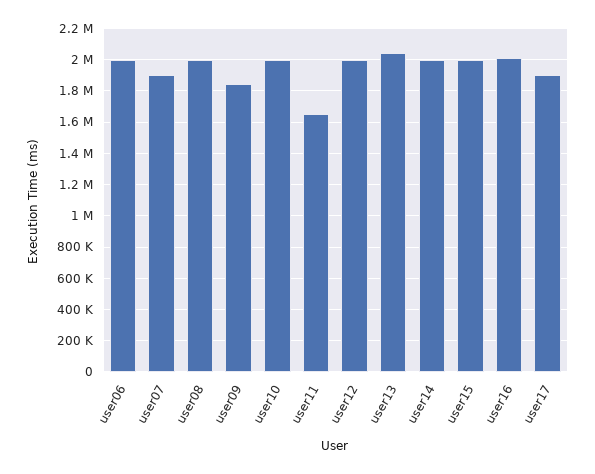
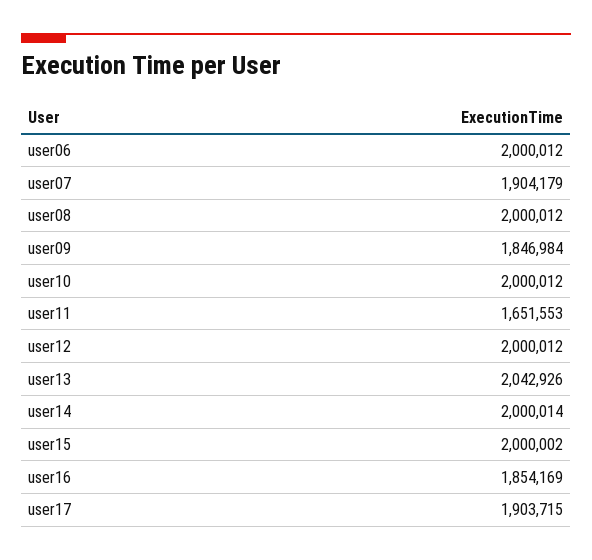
  {
    "user06": 2000012,
    "user07": 1904179,
    "user08": 2000012,
    "user09": 1846984,
    "user10": 2000012,
    "user11": 1651553,
    "user12": 2000012,
    "user13": 2042926,
    "user14": 2000014,
    "user15": 2000002,
-   "user16": 2000000,
+   "user16": 1854169,
    "user17": 1903715
  }

